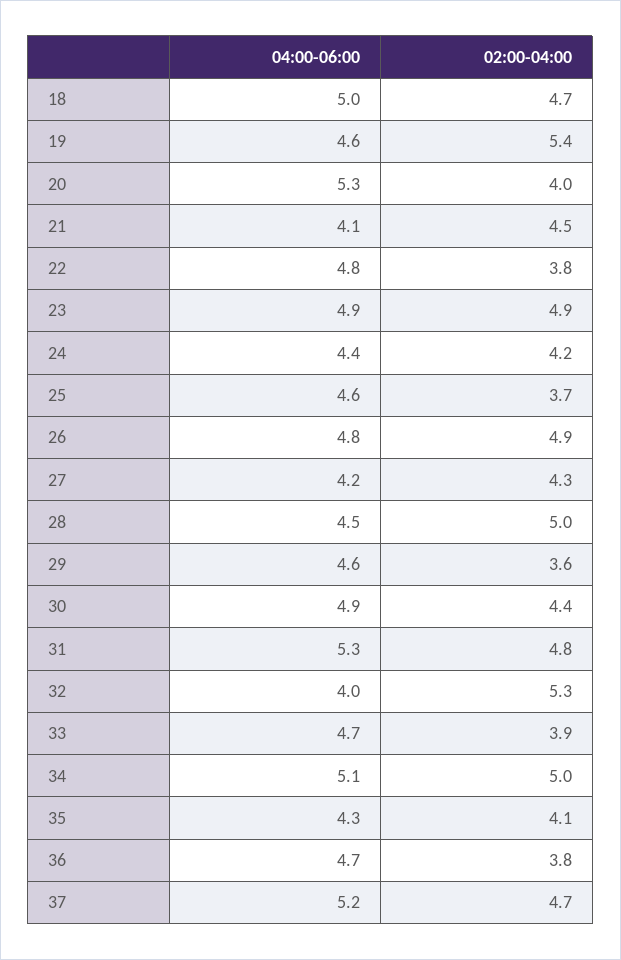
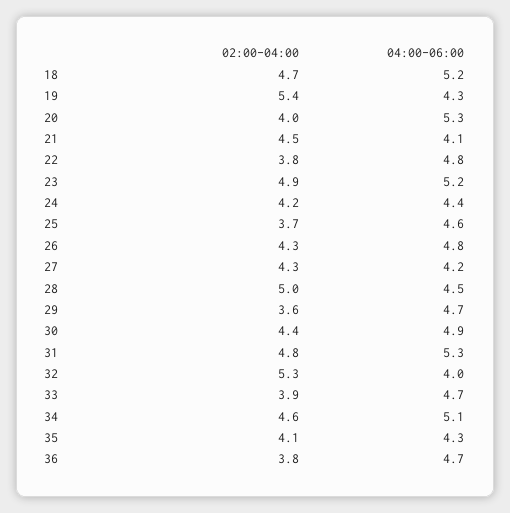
  {
    "04:00-06:00": {
-     "18": 5,
+     "18": 5.2,
-     "19": 4.6,
+     "19": 4.3,
      "20": 5.3,
      "21": 4.1,
      "22": 4.8,
-     "23": 4.9,
+     "23": 5.2,
      "24": 4.4,
      "25": 4.6,
      "26": 4.8,
      "27": 4.2,
      "28": 4.5,
-     "29": 4.6,
+     "29": 4.7,
      "30": 4.9,
      "31": 5.3,
      "32": 4,
      "33": 4.7,
      "34": 5.1,
      "35": 4.3,
-     "36": 4.7,
+     "36": 4.7
-     "37": 5.2
    },
    "02:00-04:00": {
      "18": 4.7,
      "19": 5.4,
      "20": 4,
      "21": 4.5,
      "22": 3.8,
      "23": 4.9,
      "24": 4.2,
      "25": 3.7,
-     "26": 4.9,
+     "26": 4.3,
      "27": 4.3,
      "28": 5,
      "29": 3.6,
      "30": 4.4,
      "31": 4.8,
      "32": 5.3,
      "33": 3.9,
-     "34": 5,
+     "34": 4.6,
      "35": 4.1,
-     "36": 3.8,
+     "36": 3.8
-     "37": 4.7
    }
  }

